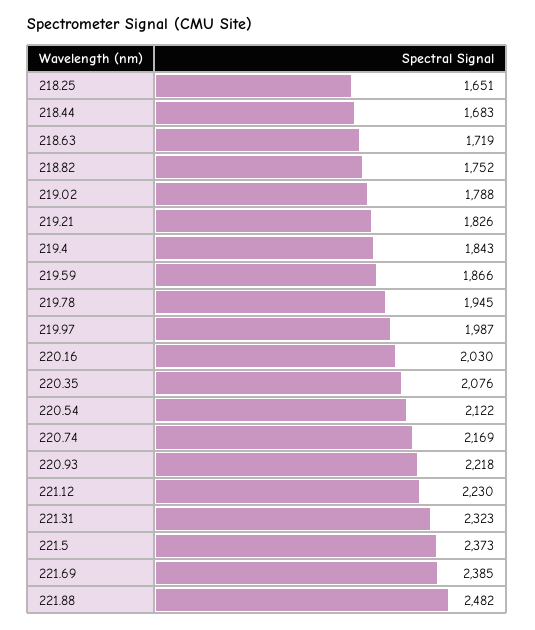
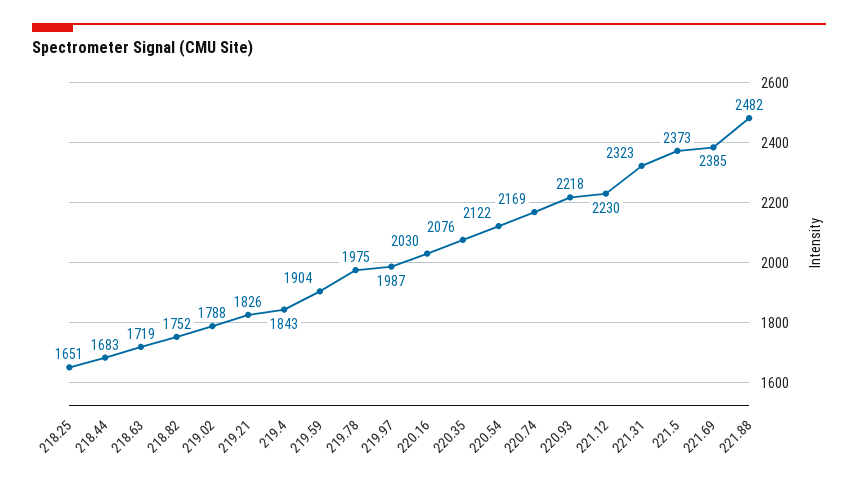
  {
    "218.25": 1651,
    "218.44": 1683,
    "218.63": 1719,
    "218.82": 1752,
    "219.02": 1788,
    "219.21": 1826,
    "219.4": 1843,
-   "219.59": 1866,
+   "219.59": 1904,
-   "219.78": 1945,
+   "219.78": 1975,
    "219.97": 1987,
    "220.16": 2030,
    "220.35": 2076,
    "220.54": 2122,
    "220.74": 2169,
    "220.93": 2218,
    "221.12": 2230,
    "221.31": 2323,
    "221.5": 2373,
    "221.69": 2385,
    "221.88": 2482
  }

